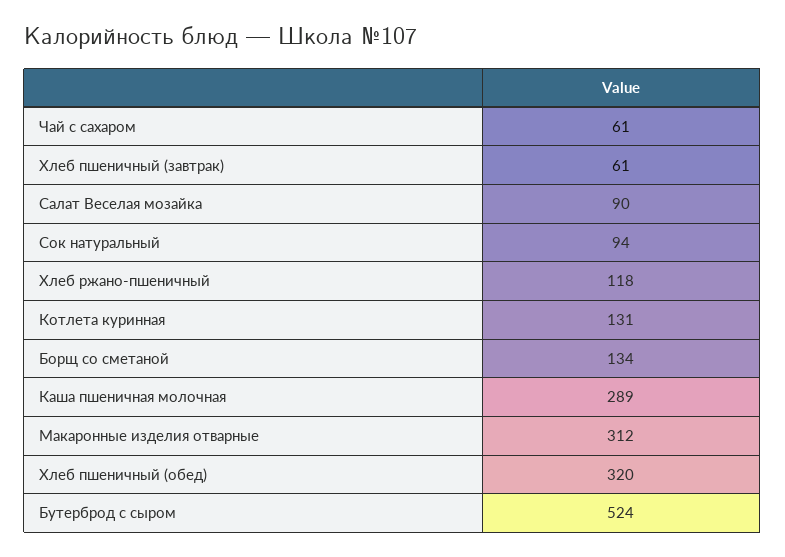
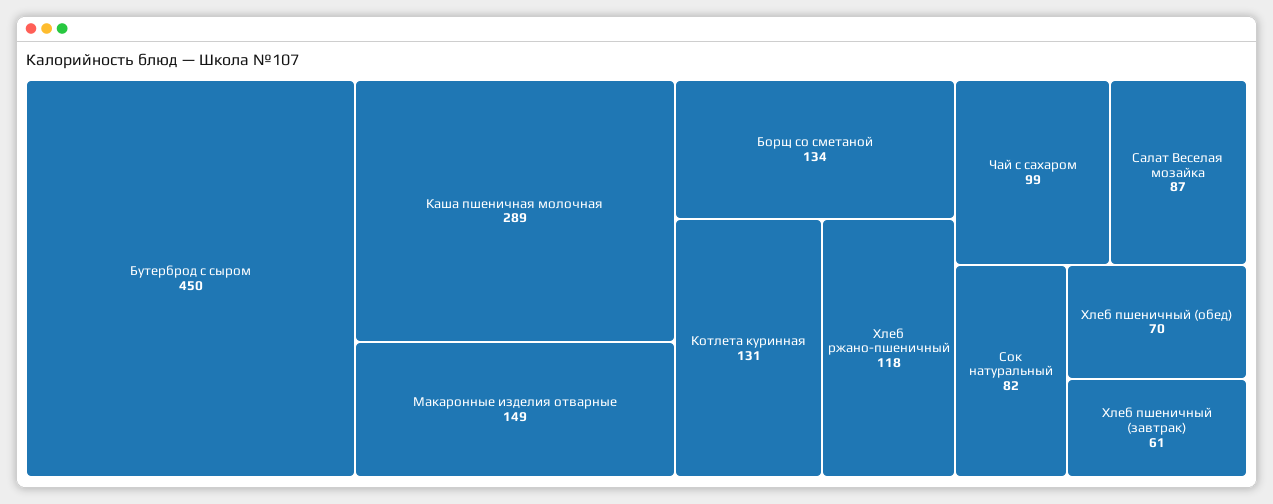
  {
-   "Чай с сахаром": 61,
+   "Чай с сахаром": 99,
    "Хлеб пшеничный (завтрак)": 61,
-   "Салат Веселая мозайка": 90,
+   "Салат Веселая мозайка": 87,
-   "Сок натуральный": 94,
+   "Сок натуральный": 82,
    "Хлеб ржано-пшеничный": 118,
    "Котлета куринная": 131,
    "Борщ со сметаной": 134,
    "Каша пшеничная молочная": 289,
-   "Макаронные изделия отварные": 312,
+   "Макаронные изделия отварные": 149,
-   "Хлеб пшеничный (обед)": 320,
+   "Хлеб пшеничный (обед)": 70,
-   "Бутерброд с сыром": 524
+   "Бутерброд с сыром": 450
  }

